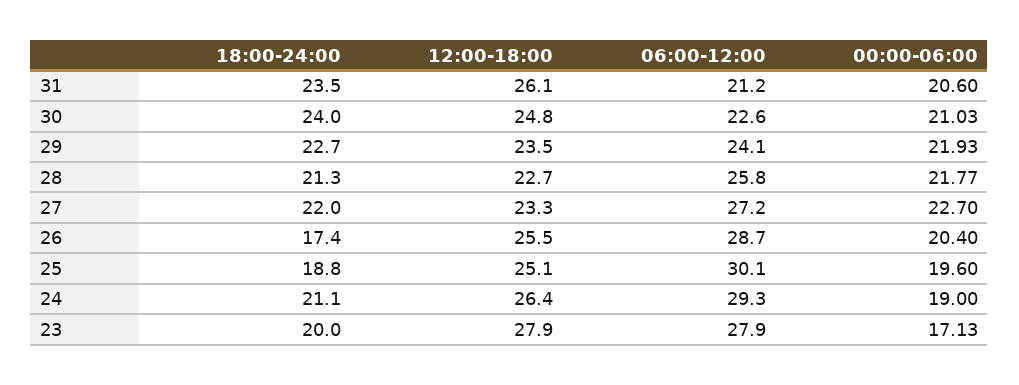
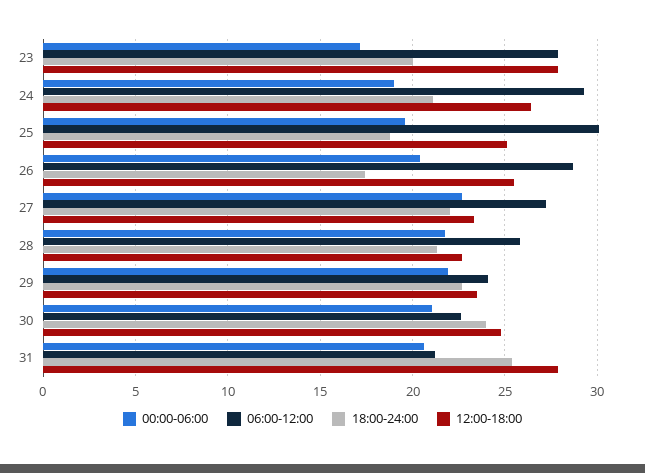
  {
    "18:00-24:00": {
-     "31": 23.5,
+     "31": 25.5,
      "30": 24,
      "29": 22.7,
      "28": 21.3,
      "27": 22,
      "26": 17.4,
      "25": 18.8,
      "24": 21.1,
      "23": 20
    },
    "12:00-18:00": {
-     "31": 26.1,
+     "31": 28,
      "30": 24.8,
      "29": 23.5,
      "28": 22.7,
      "27": 23.3,
      "26": 25.5,
      "25": 25.1,
      "24": 26.4,
      "23": 27.9
    },
    "06:00-12:00": {
      "31": 21.2,
      "30": 22.6,
      "29": 24.1,
      "28": 25.8,
      "27": 27.2,
      "26": 28.7,
      "25": 30.1,
      "24": 29.3,
      "23": 27.9
    },
    "00:00-06:00": {
      "31": 20.6,
      "30": 21.03,
      "29": 21.93,
      "28": 21.77,
      "27": 22.7,
      "26": 20.4,
      "25": 19.6,
      "24": 19,
      "23": 17.13
    }
  }

